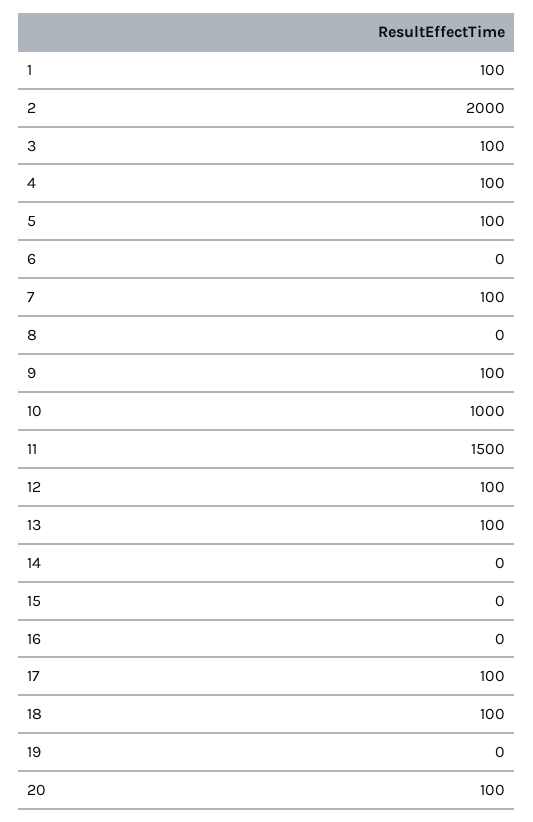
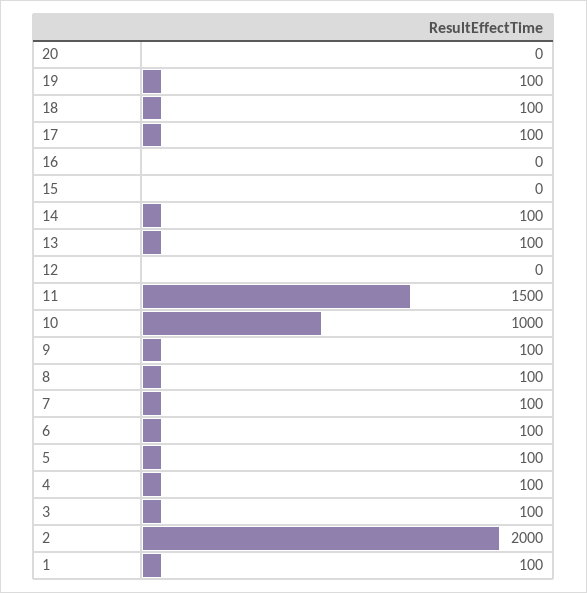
  {
    "1": 100,
    "2": 2000,
    "3": 100,
    "4": 100,
    "5": 100,
-   "6": 0,
+   "6": 100,
    "7": 100,
-   "8": 0,
+   "8": 100,
    "9": 100,
    "10": 1000,
    "11": 1500,
-   "12": 100,
+   "12": 0,
    "13": 100,
-   "14": 0,
+   "14": 100,
    "15": 0,
    "16": 0,
    "17": 100,
    "18": 100,
-   "19": 0,
+   "19": 100,
-   "20": 100
+   "20": 0
  }

